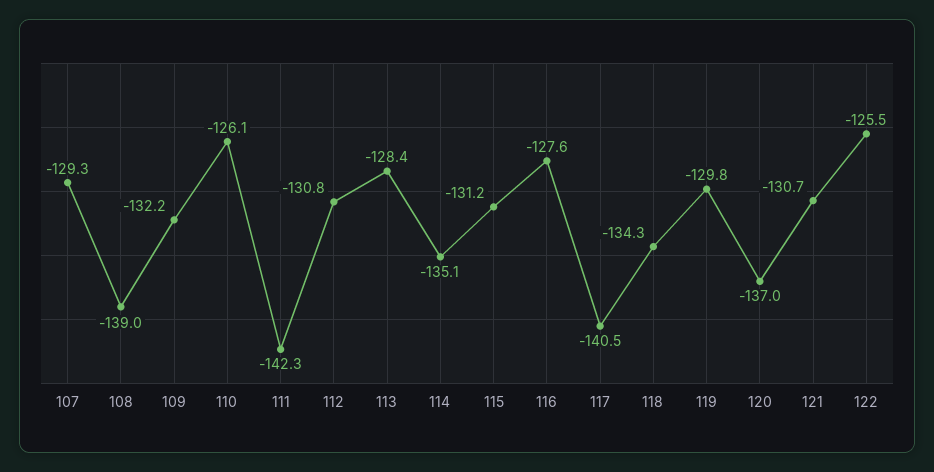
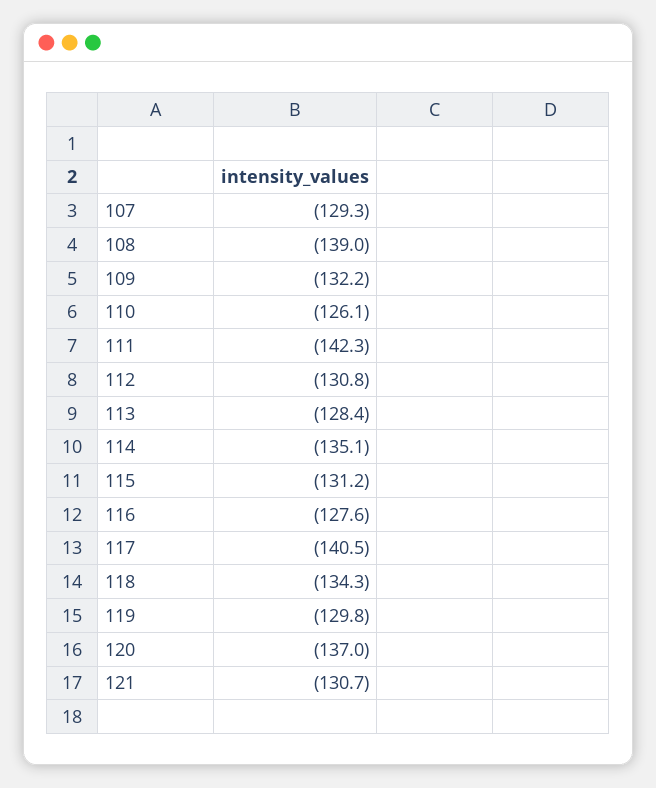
  {
    "107": -129.3,
    "108": -139,
    "109": -132.2,
    "110": -126.1,
    "111": -142.3,
    "112": -130.8,
    "113": -128.4,
    "114": -135.1,
    "115": -131.2,
    "116": -127.6,
    "117": -140.5,
    "118": -134.3,
    "119": -129.8,
    "120": -137,
-   "121": -130.7,
+   "121": -130.7
-   "122": -125.5
  }

